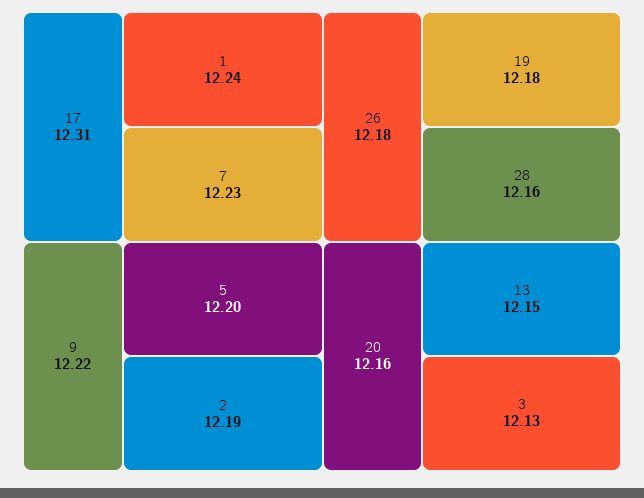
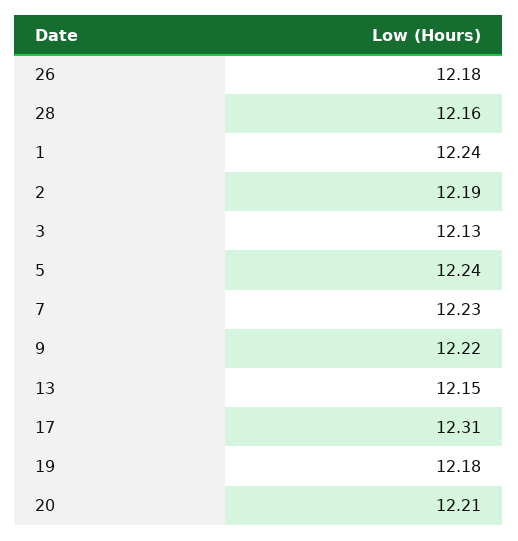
  {
    "17": 12.31,
    "1": 12.24,
    "7": 12.23,
    "9": 12.22,
-   "5": 12.2,
+   "5": 12.24,
    "2": 12.19,
    "26": 12.18,
    "19": 12.18,
    "28": 12.16,
-   "20": 12.16,
+   "20": 12.21,
    "13": 12.15,
    "3": 12.13
  }

